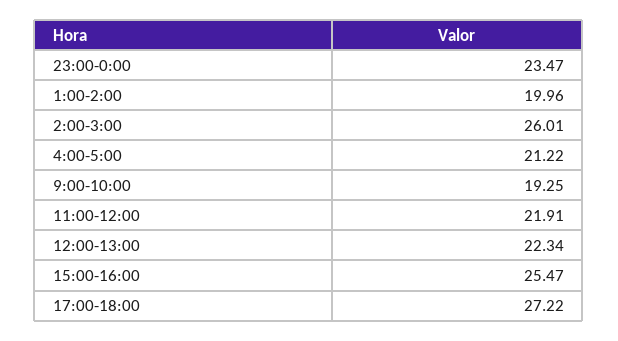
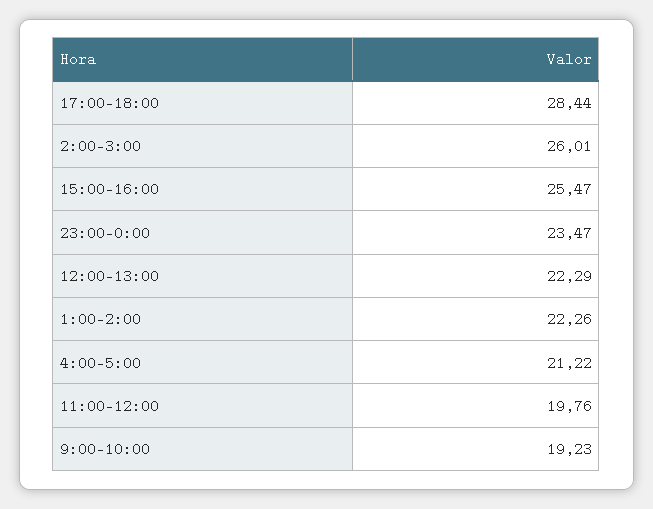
  {
    "23:00-0:00": 23.47,
-   "1:00-2:00": 19.96,
+   "1:00-2:00": 22.26,
    "2:00-3:00": 26.01,
    "4:00-5:00": 21.22,
-   "9:00-10:00": 19.25,
+   "9:00-10:00": 19.23,
-   "11:00-12:00": 21.91,
+   "11:00-12:00": 19.76,
-   "12:00-13:00": 22.34,
+   "12:00-13:00": 22.29,
    "15:00-16:00": 25.47,
-   "17:00-18:00": 27.22
+   "17:00-18:00": 28.44
  }

